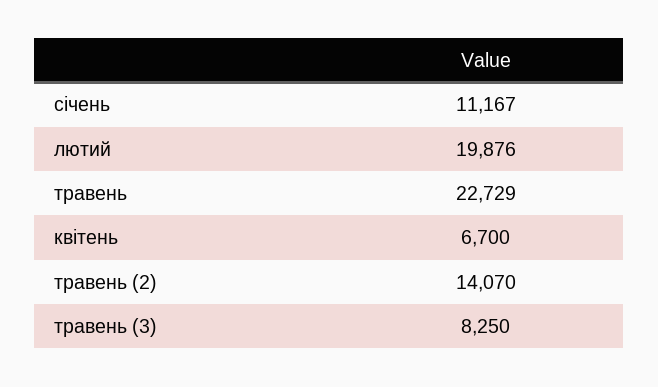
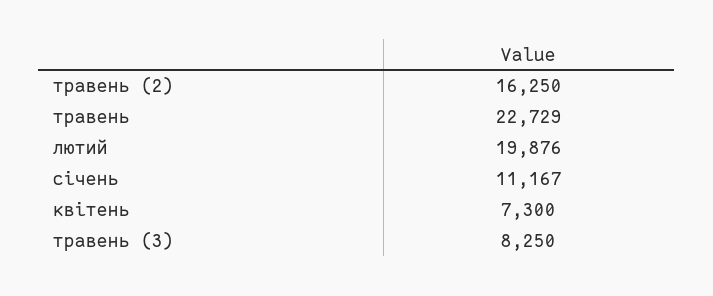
  {
    "січень": 11167,
    "лютий": 19876,
    "травень": 22729,
-   "квітень": 6700,
+   "квітень": 7300,
-   "травень (2)": 14070,
+   "травень (2)": 16250,
    "травень (3)": 8250
  }

